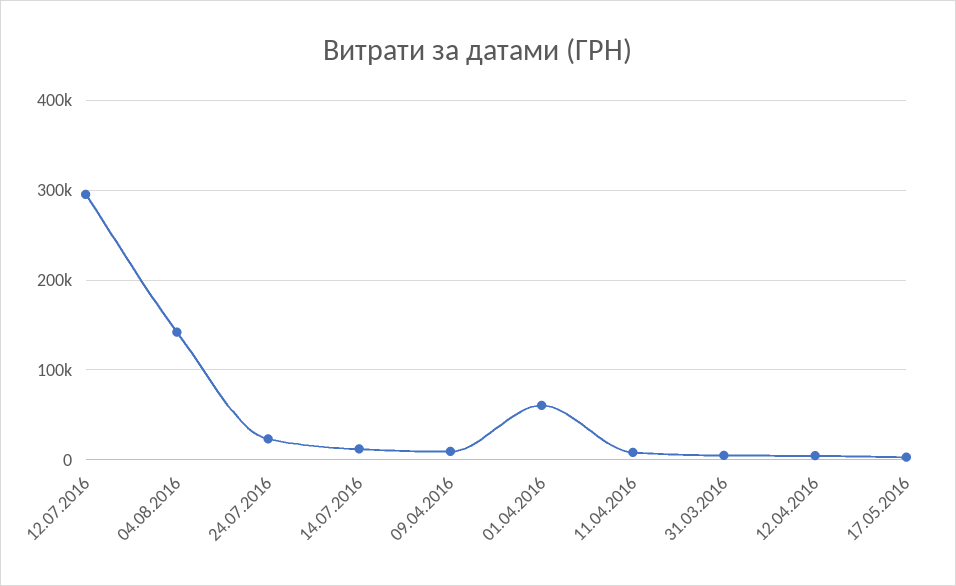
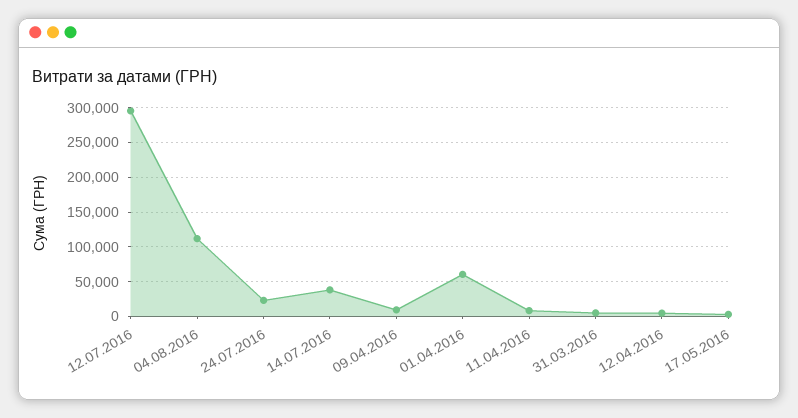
  {
    "12.07.2016": 300000,
-   "04.08.2016": 140000,
+   "04.08.2016": 110000,
    "24.07.2016": 20000,
-   "14.07.2016": 10000,
+   "14.07.2016": 40000,
    "09.04.2016": 10000,
    "01.04.2016": 60000,
    "11.04.2016": 10000,
    "31.03.2016": 0,
    "12.04.2016": 0,
    "17.05.2016": 0
  }

